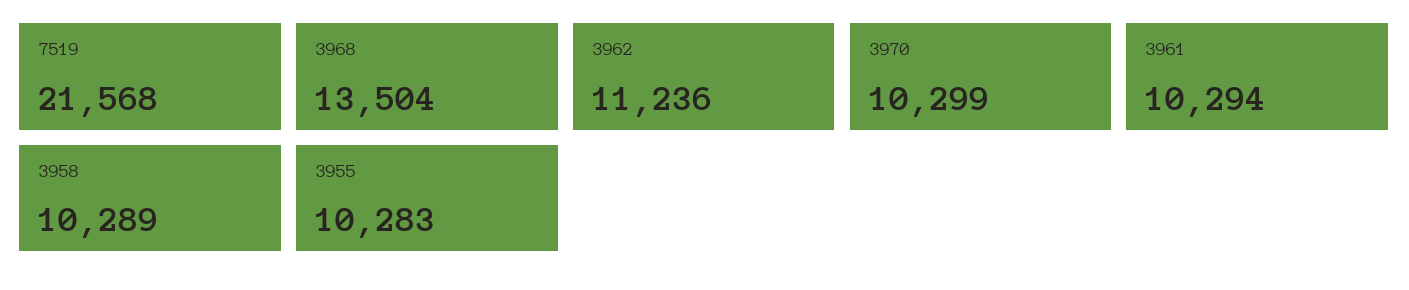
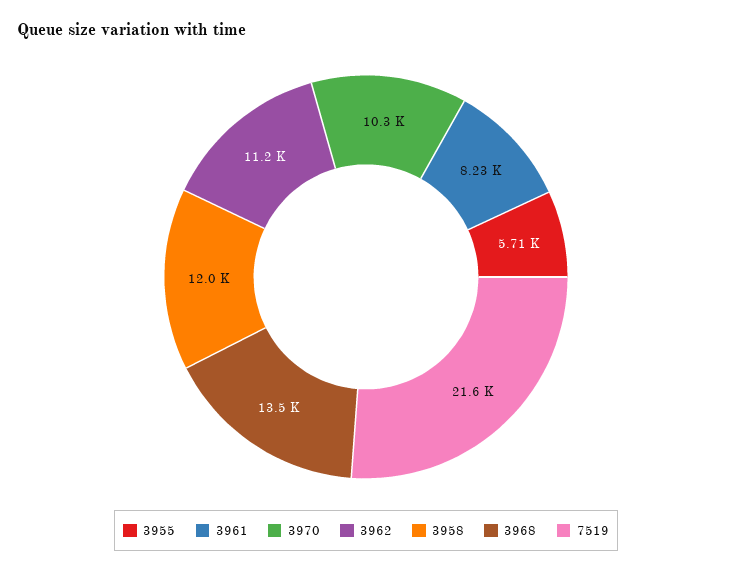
  {
    "7519": 21568,
    "3968": 13504,
    "3962": 11236,
    "3970": 10299,
-   "3961": 10294,
+   "3961": 8230,
-   "3958": 10289,
+   "3958": 12000,
-   "3955": 10283
+   "3955": 5710
  }

